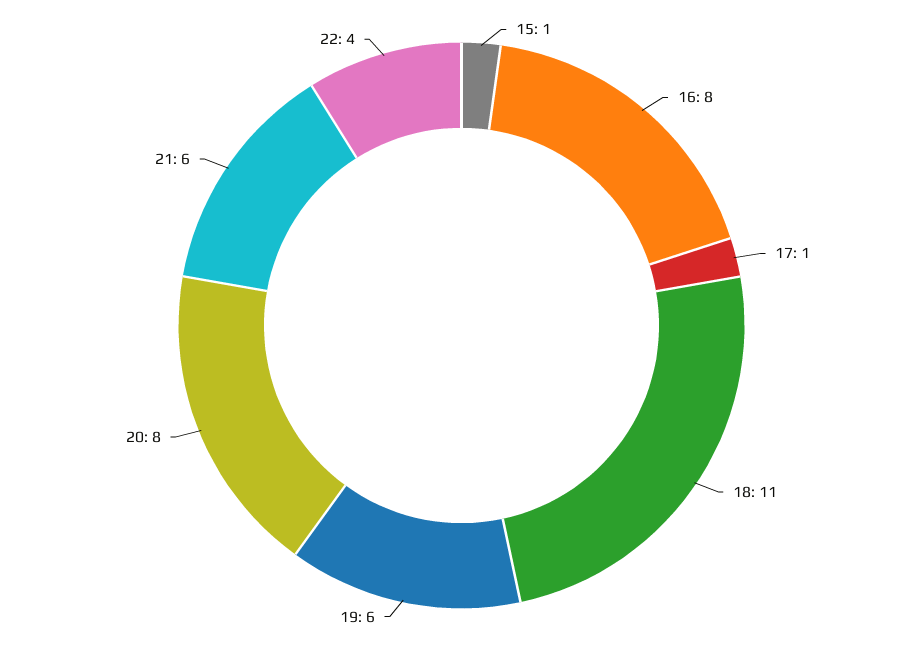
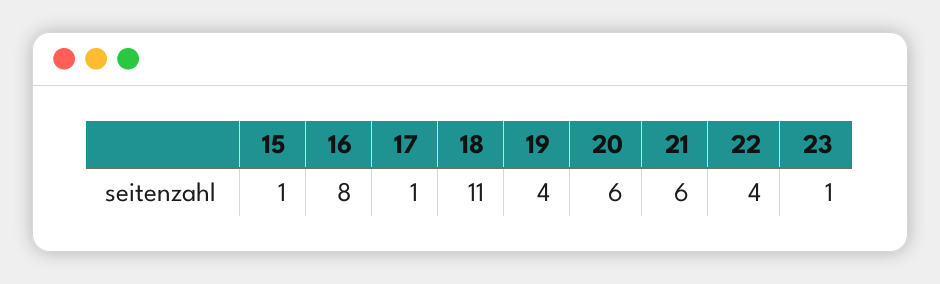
  {
    "15": 1,
    "16": 8,
    "17": 1,
    "18": 11,
-   "19": 6,
+   "19": 4,
-   "20": 8,
+   "20": 6,
    "21": 6,
-   "22": 4
+   "22": 4,
+   "23": 1
  }

